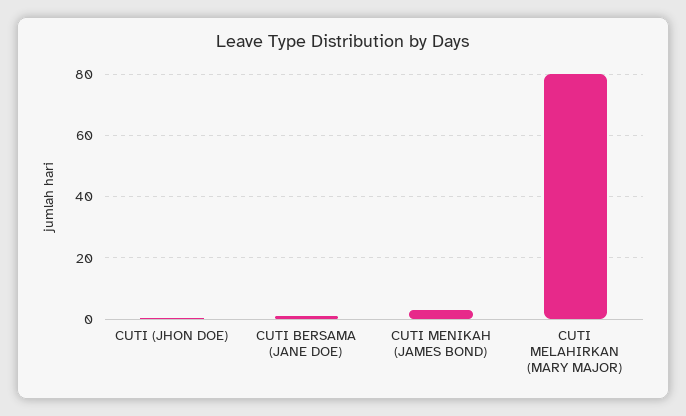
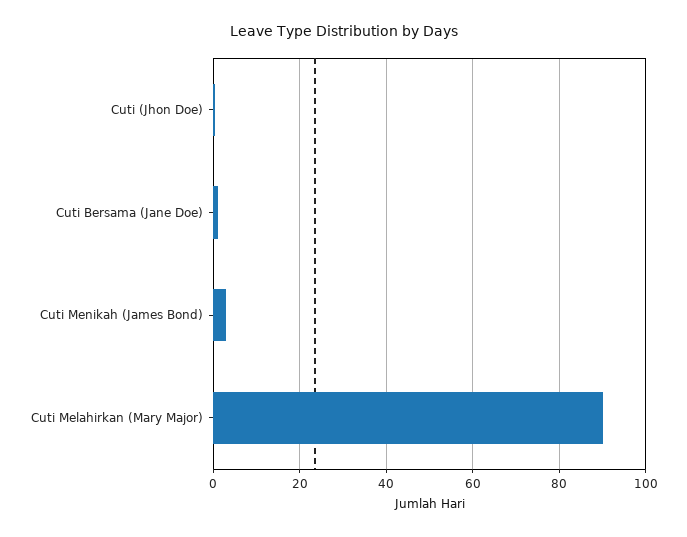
  {
    "CUTI (JHON DOE)": 0,
    "CUTI BERSAMA (JANE DOE)": 2,
    "CUTI MENIKAH (JAMES BOND)": 4,
-   "CUTI MELAHIRKAN (MARY MAJOR)": 80
+   "CUTI MELAHIRKAN (MARY MAJOR)": 90
  }

